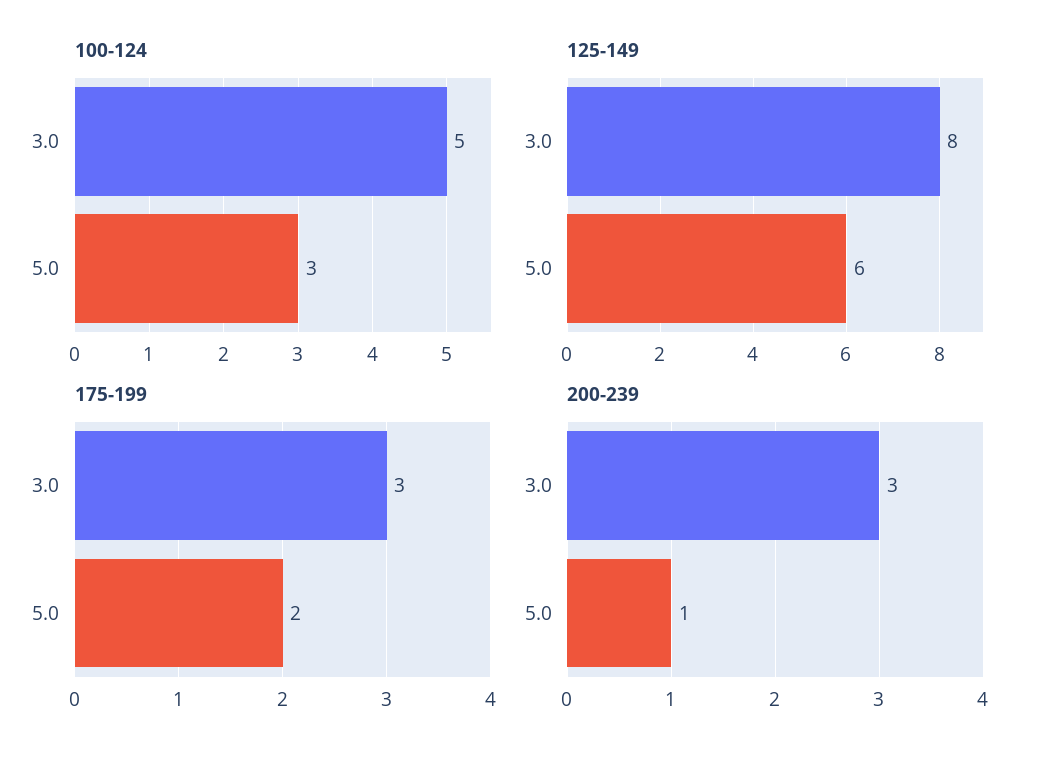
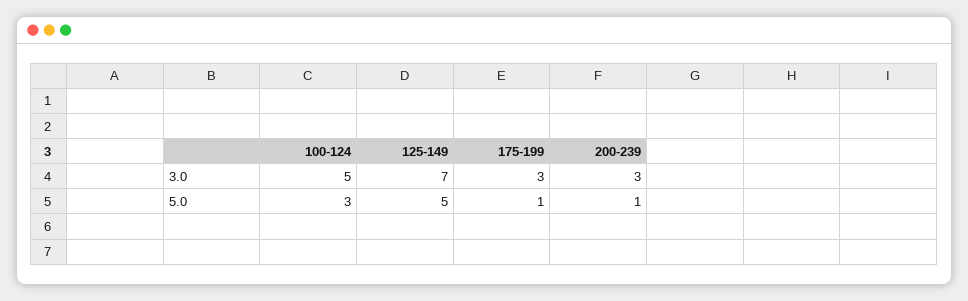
  {
    "100-124": {
      "3.0": 5,
      "5.0": 3
    },
    "125-149": {
-     "3.0": 8,
+     "3.0": 7,
-     "5.0": 6
+     "5.0": 5
    },
    "175-199": {
      "3.0": 3,
-     "5.0": 2
+     "5.0": 1
    },
    "200-239": {
      "3.0": 3,
      "5.0": 1
    }
  }

